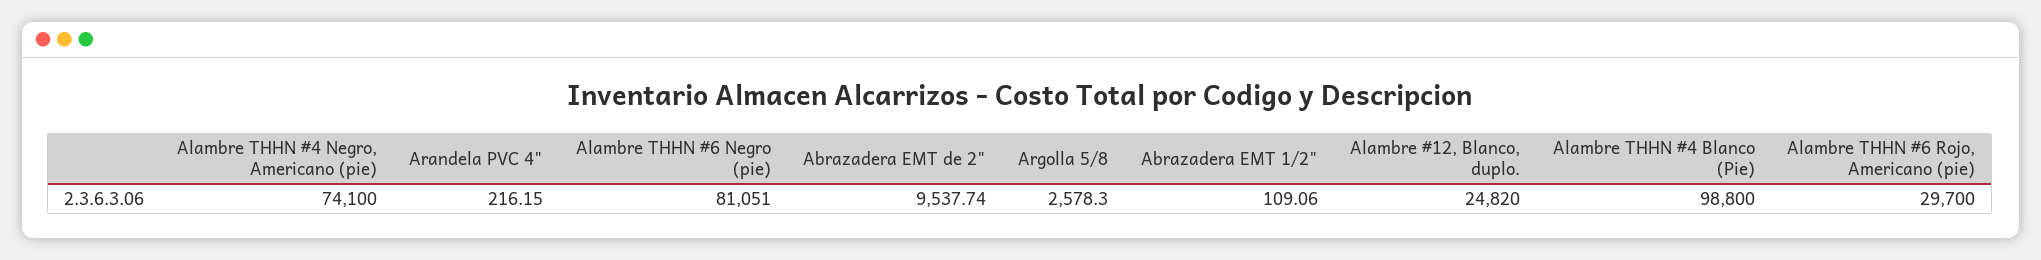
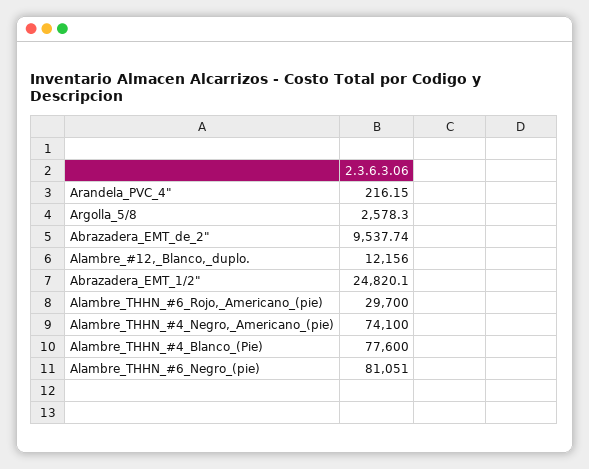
  {
    "Alambre THHN #4 Negro, Americano (pie)": 74100,
    "Arandela PVC 4\"": 216.15,
    "Alambre THHN #6 Negro (pie)": 81051,
    "Abrazadera EMT de 2\"": 9537.74,
    "Argolla 5/8": 2578.3,
-   "Abrazadera EMT 1/2\"": 109.06,
+   "Abrazadera EMT 1/2\"": 24820.1,
-   "Alambre #12, Blanco, duplo.": 24820,
+   "Alambre #12, Blanco, duplo.": 12156,
-   "Alambre THHN #4 Blanco (Pie)": 98800,
+   "Alambre THHN #4 Blanco (Pie)": 77600,
    "Alambre THHN #6 Rojo, Americano (pie)": 29700
  }

